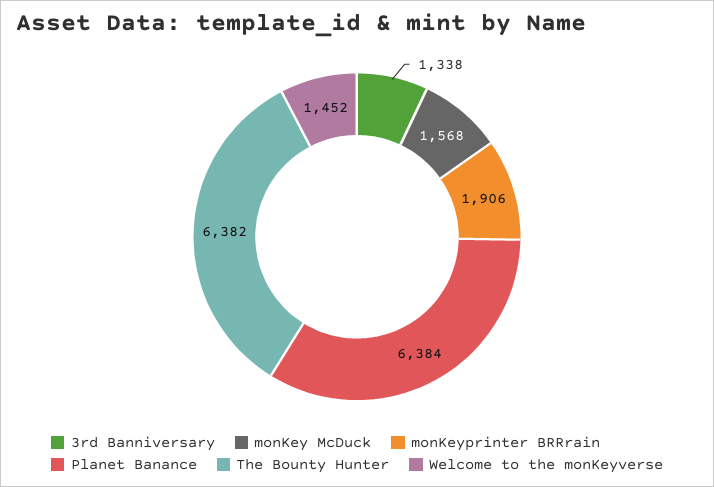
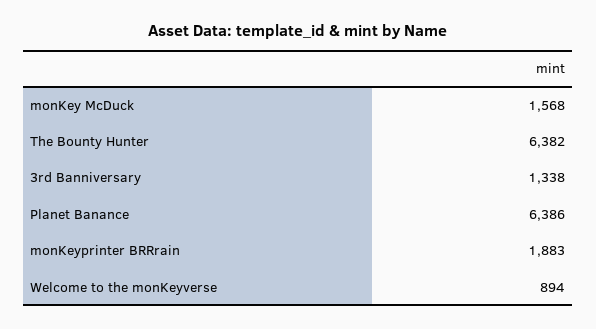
  {
    "3rd Banniversary": 1338,
    "monKey McDuck": 1568,
-   "monKeyprinter BRRrain": 1906,
+   "monKeyprinter BRRrain": 1883,
-   "Planet Banance": 6384,
+   "Planet Banance": 6386,
    "The Bounty Hunter": 6382,
-   "Welcome to the monKeyverse": 1452
+   "Welcome to the monKeyverse": 894
  }

